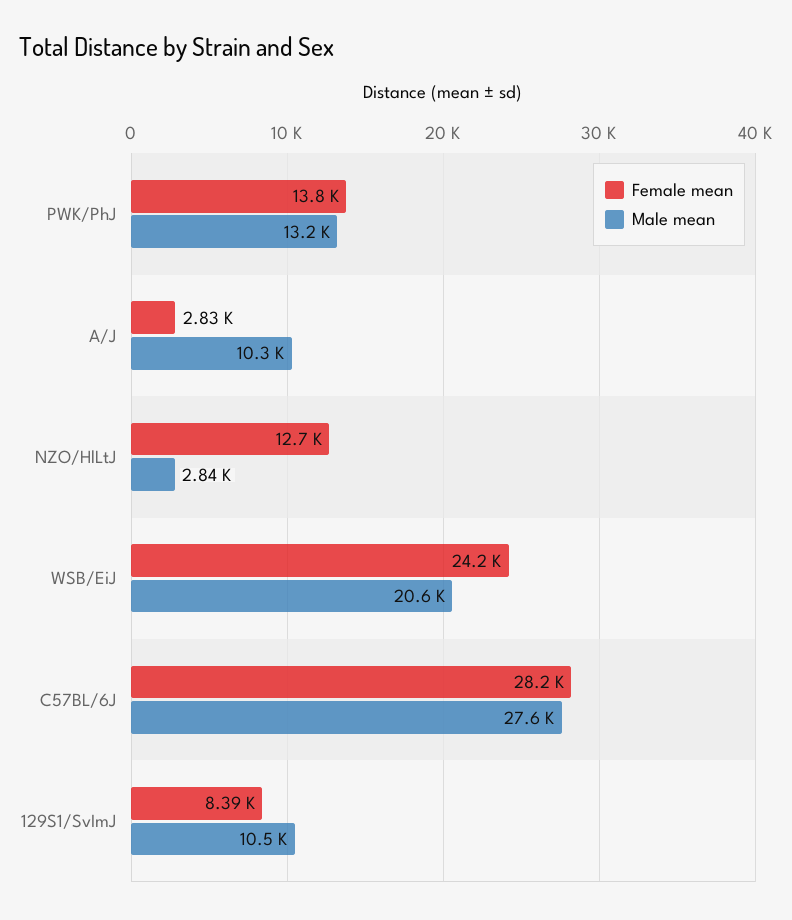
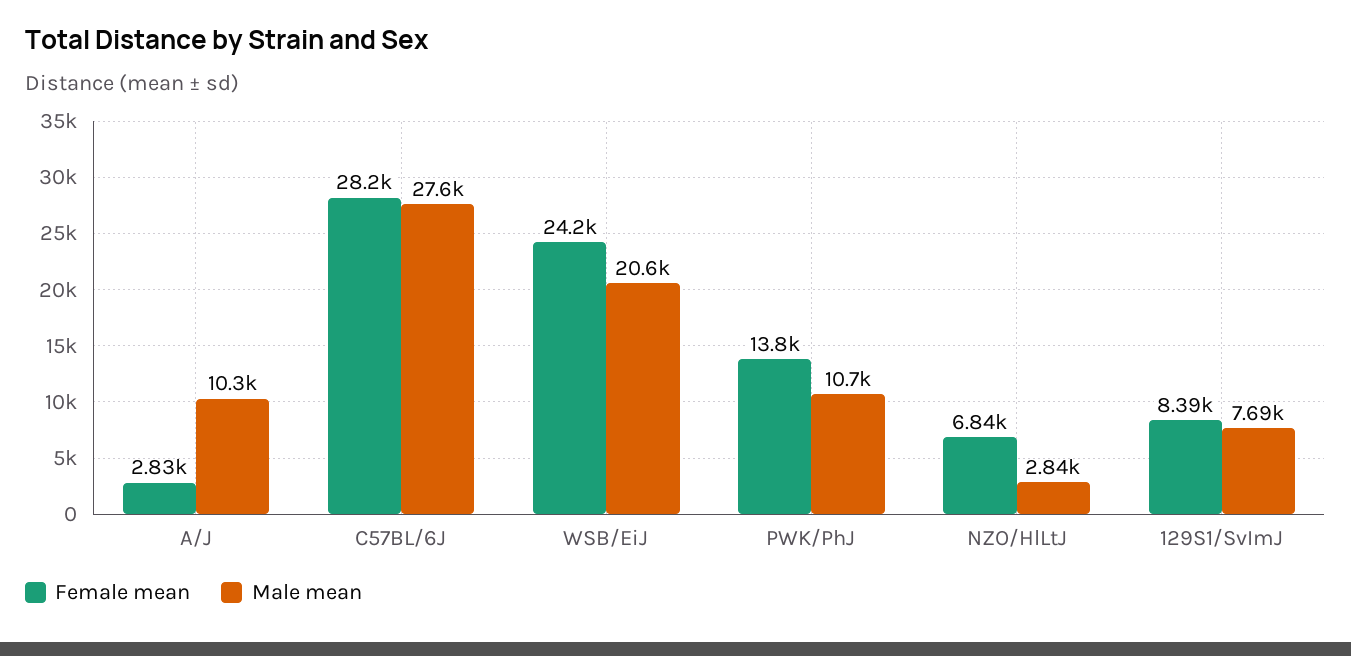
  {
    "Female mean": {
      "PWK/PhJ": 13800,
      "A/J": 2830,
-     "NZO/HlLtJ": 12700,
+     "NZO/HlLtJ": 6840,
      "WSB/EiJ": 24200,
      "C57BL/6J": 28200,
      "129S1/SvImJ": 8390
    },
    "Male mean": {
-     "PWK/PhJ": 13200,
+     "PWK/PhJ": 10700,
      "A/J": 10300,
      "NZO/HlLtJ": 2840,
      "WSB/EiJ": 20600,
      "C57BL/6J": 27600,
-     "129S1/SvImJ": 10500
+     "129S1/SvImJ": 7690
    }
  }

